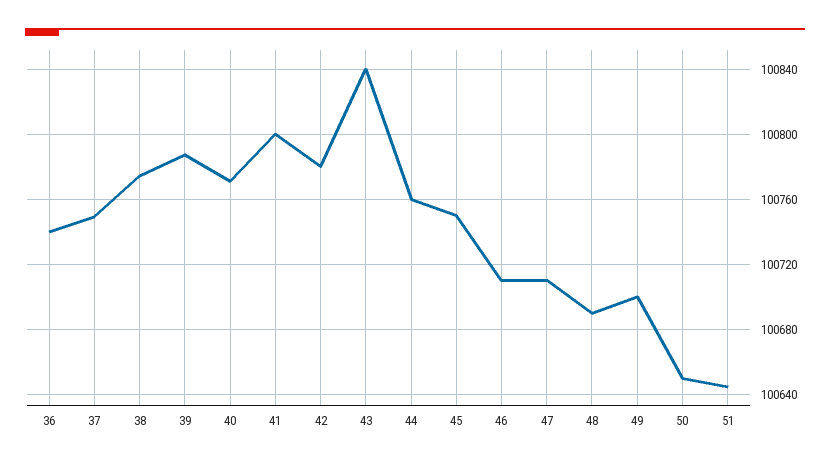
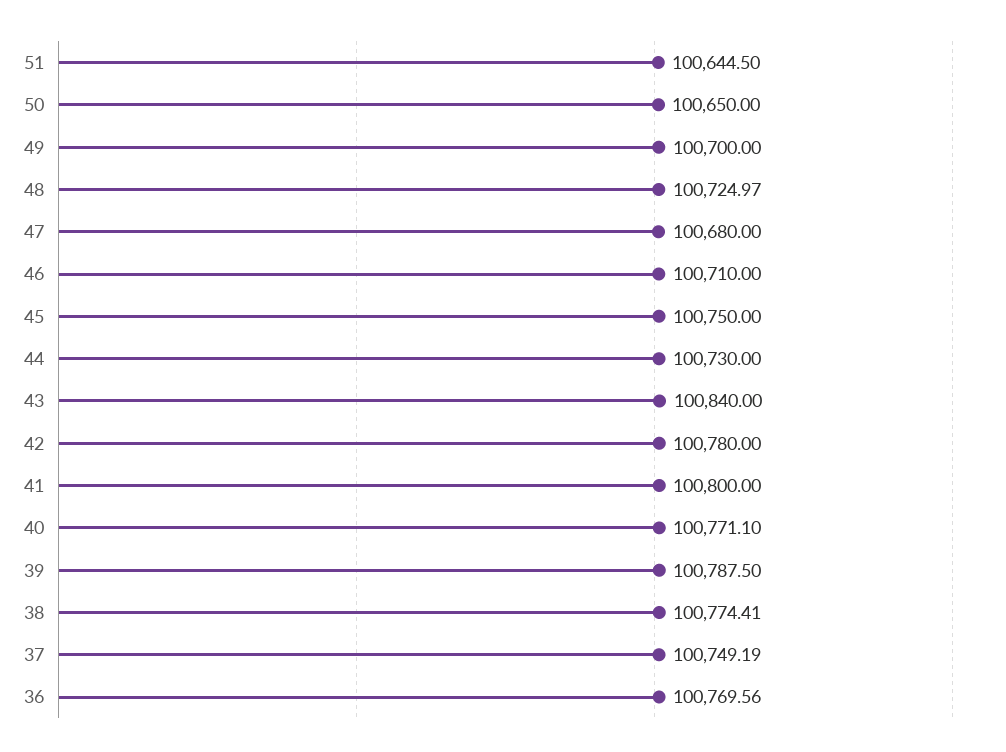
  {
-   "36": 100740,
+   "36": 100769.56,
    "37": 100749.19,
    "38": 100774.41,
    "39": 100787.5,
    "40": 100771.1,
    "41": 100800,
    "42": 100780,
    "43": 100840,
-   "44": 100760,
+   "44": 100730,
    "45": 100750,
    "46": 100710,
-   "47": 100710,
+   "47": 100680,
-   "48": 100690,
+   "48": 100724.97,
    "49": 100700,
    "50": 100650,
    "51": 100644.5
  }

